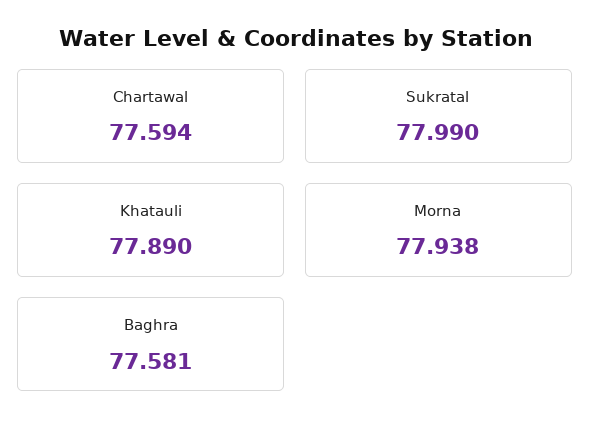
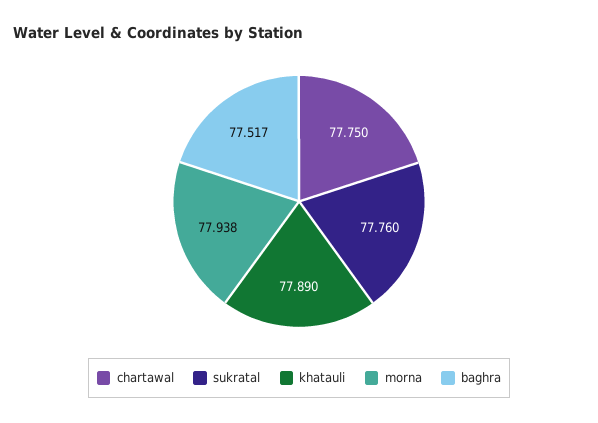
  {
-   "Chartawal": 77.594,
+   "Chartawal": 77.75,
-   "Sukratal": 77.99,
+   "Sukratal": 77.76,
    "Khatauli": 77.89,
    "Morna": 77.938,
-   "Baghra": 77.581
+   "Baghra": 77.517
  }

